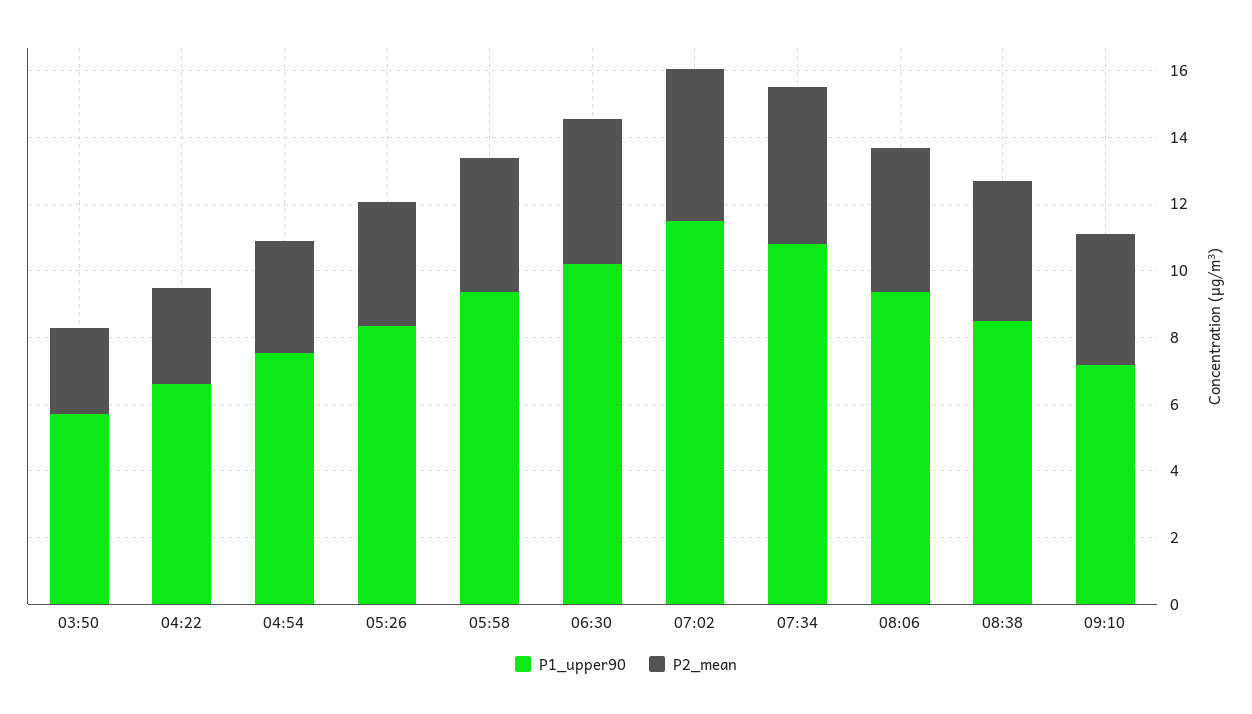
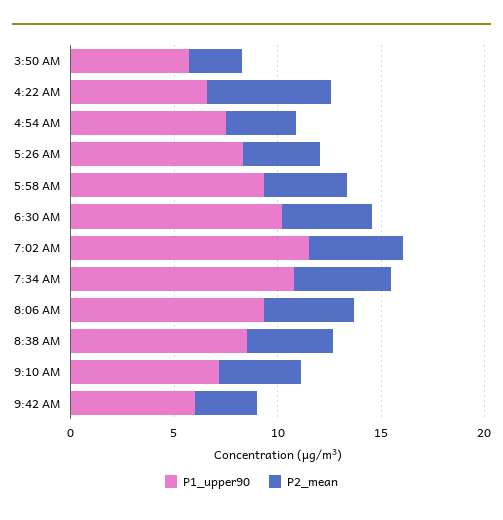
  {
    "P1_upper90": {
      "03:50": 5.5,
      "04:22": 6.5,
      "04:54": 7.5,
      "05:26": 8.5,
      "05:58": 9.5,
      "06:30": 10,
      "07:02": 11.5,
      "07:34": 11,
      "08:06": 9.5,
      "08:38": 8.5,
-     "09:10": 7
+     "09:10": 7,
+     "9:42 AM": 6
    },
    "P2_mean": {
      "03:50": 2.5,
-     "04:22": 3,
+     "04:22": 6,
      "04:54": 3.5,
      "05:26": 3.5,
      "05:58": 4,
      "06:30": 4.5,
      "07:02": 4.5,
      "07:34": 4.5,
      "08:06": 4.5,
      "08:38": 4,
-     "09:10": 4
+     "09:10": 4,
+     "9:42 AM": 3
    }
  }

